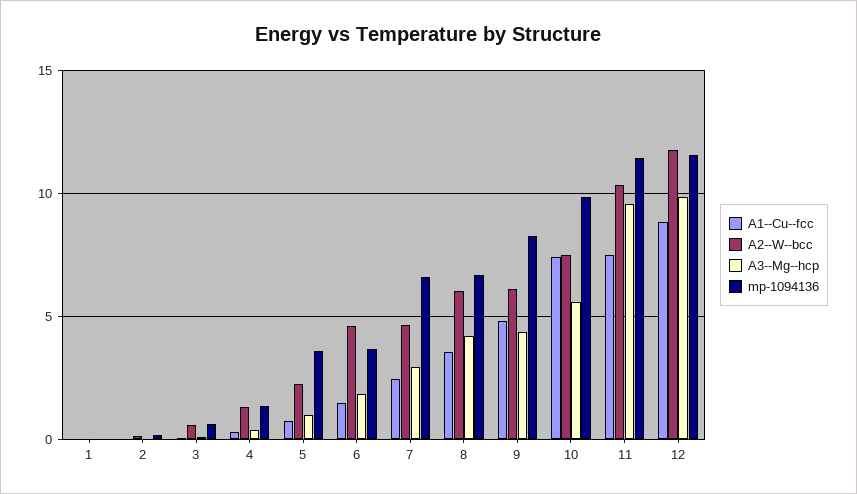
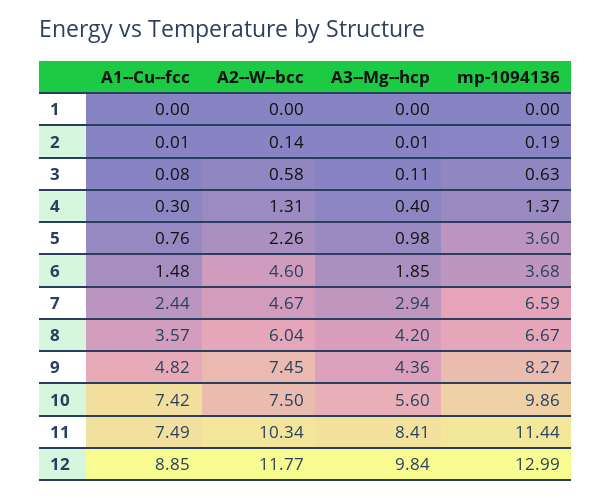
  {
    "A1--Cu--fcc": {
      "1": 0,
      "2": 0.01,
      "3": 0.08,
      "4": 0.3,
      "5": 0.76,
      "6": 1.48,
      "7": 2.44,
      "8": 3.57,
      "9": 4.82,
      "10": 7.42,
      "11": 7.49,
      "12": 8.85
    },
    "A2--W--bcc": {
      "1": 0,
      "2": 0.14,
      "3": 0.58,
      "4": 1.31,
      "5": 2.26,
      "6": 4.6,
      "7": 4.67,
      "8": 6.04,
-     "9": 6,
+     "9": 7.45,
      "10": 7.5,
      "11": 10.34,
      "12": 11.77
    },
    "A3--Mg--hcp": {
      "1": 0,
      "2": 0.01,
      "3": 0.11,
      "4": 0.4,
      "5": 0.98,
      "6": 1.85,
      "7": 2.94,
      "8": 4.2,
      "9": 4.36,
      "10": 5.6,
-     "11": 9.5,
+     "11": 8.41,
      "12": 9.84
    },
    "mp-1094136": {
      "1": 0,
      "2": 0.19,
      "3": 0.63,
      "4": 1.37,
      "5": 3.6,
      "6": 3.68,
      "7": 6.59,
      "8": 6.67,
      "9": 8.27,
      "10": 9.86,
      "11": 11.44,
-     "12": 11.5
+     "12": 12.99
    }
  }

